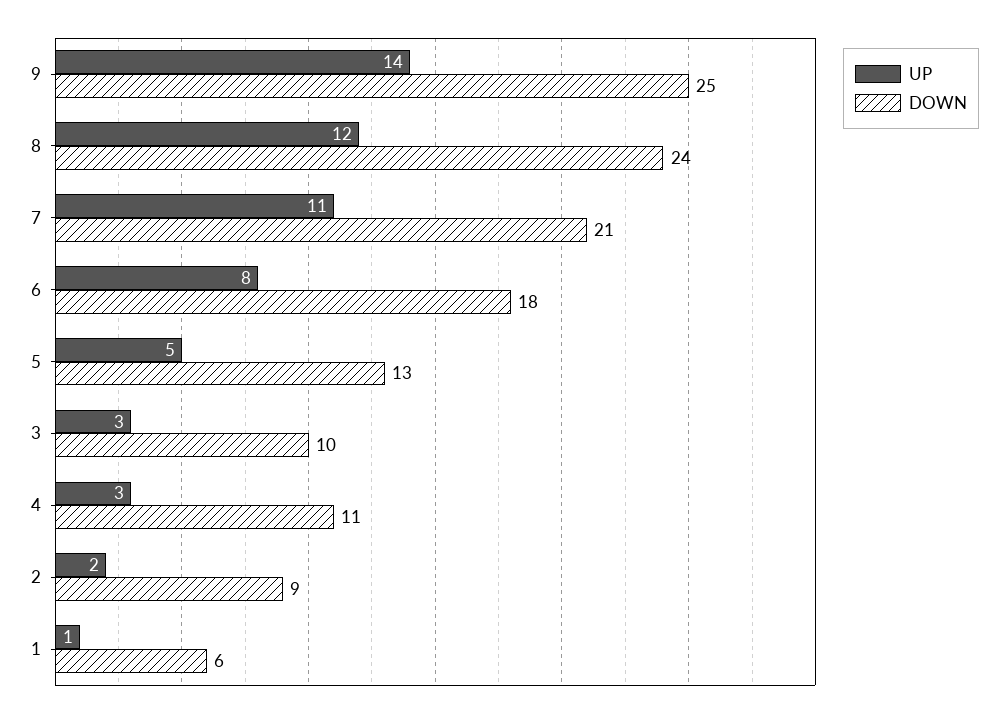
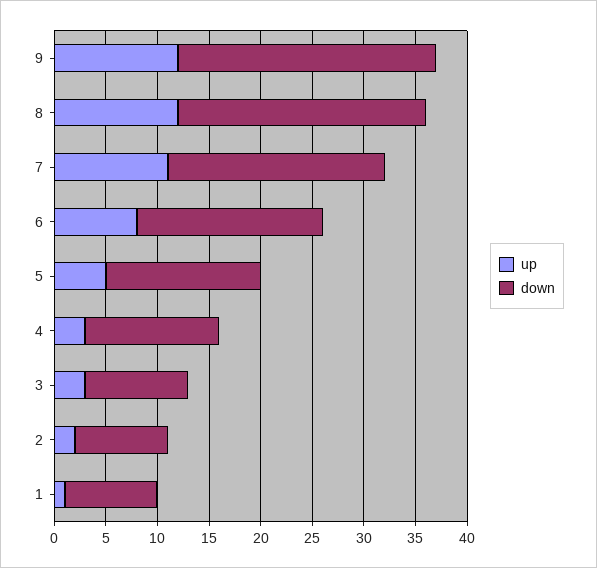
  {
    "UP": {
-     "9": 14,
+     "9": 12,
      "8": 12,
      "7": 11,
      "6": 8,
      "5": 5,
      "3": 3,
      "4": 3,
      "2": 2,
      "1": 1
    },
    "DOWN": {
      "9": 25,
      "8": 24,
      "7": 21,
      "6": 18,
-     "5": 13,
+     "5": 15,
      "3": 10,
-     "4": 11,
+     "4": 13,
      "2": 9,
-     "1": 6
+     "1": 9
    }
  }

